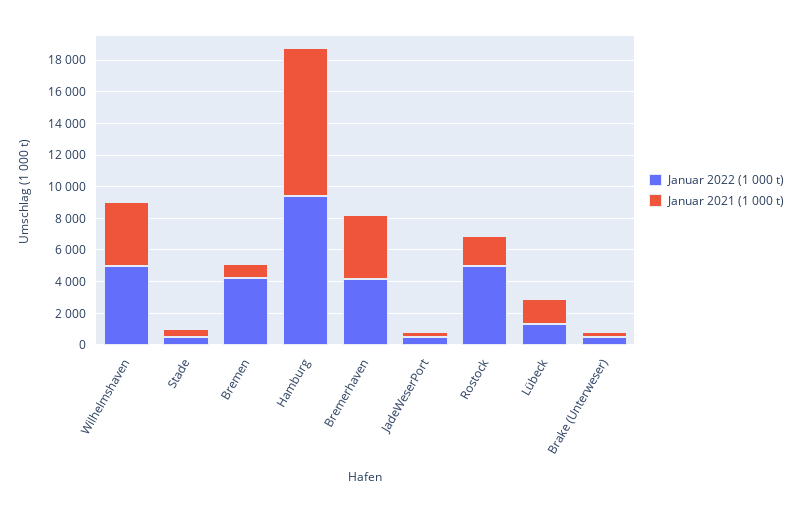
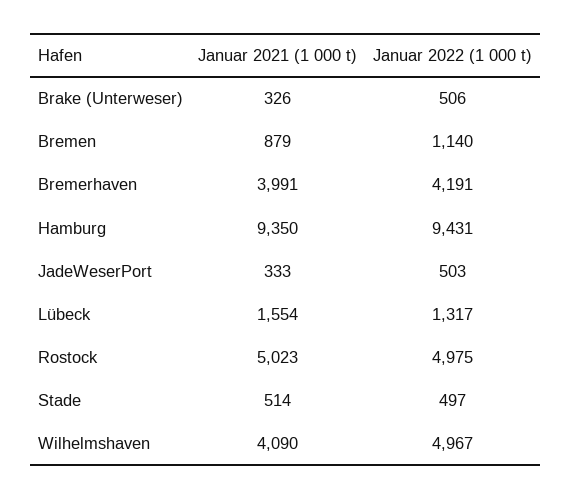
  {
    "Januar 2022 (1 000 t)": {
      "Wilhelmshaven": 4967,
      "Stade": 497,
-     "Bremen": 4000,
+     "Bremen": 1140,
      "Hamburg": 9431,
      "Bremerhaven": 4191,
      "JadeWeserPort": 503,
      "Rostock": 4975,
      "Lübeck": 1317,
      "Brake (Unterweser)": 506
    },
    "Januar 2021 (1 000 t)": {
      "Wilhelmshaven": 4090,
      "Stade": 514,
      "Bremen": 879,
      "Hamburg": 9350,
      "Bremerhaven": 3991,
      "JadeWeserPort": 333,
-     "Rostock": 2000,
+     "Rostock": 5023,
      "Lübeck": 1554,
      "Brake (Unterweser)": 326
    }
  }

